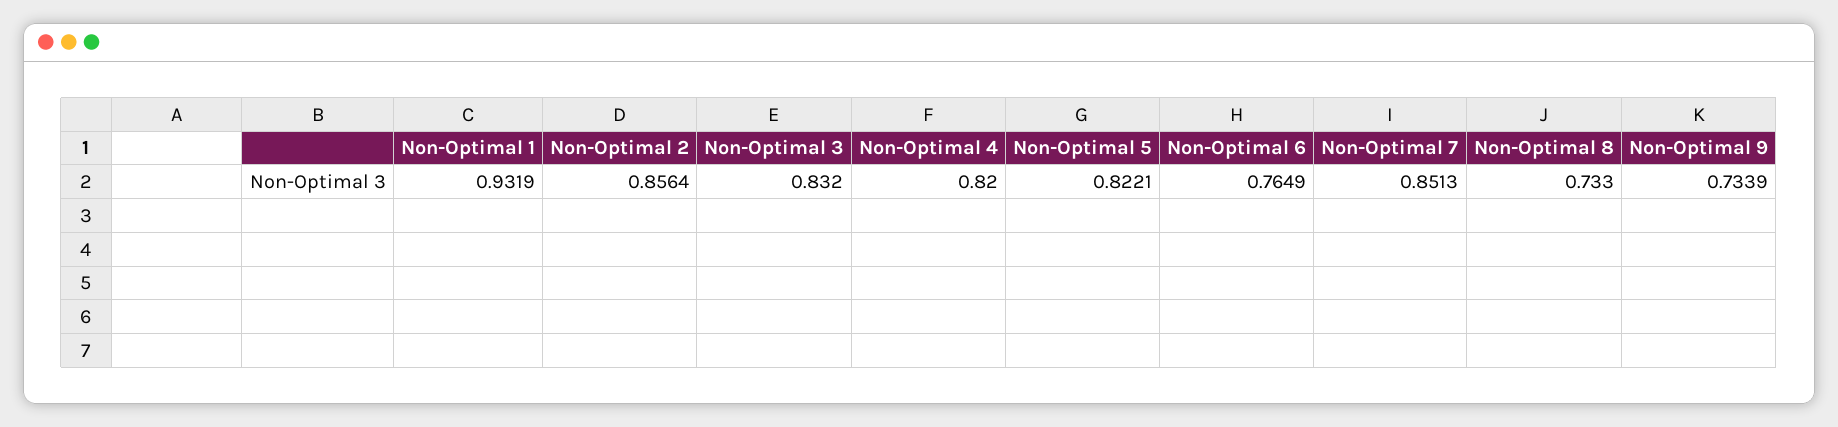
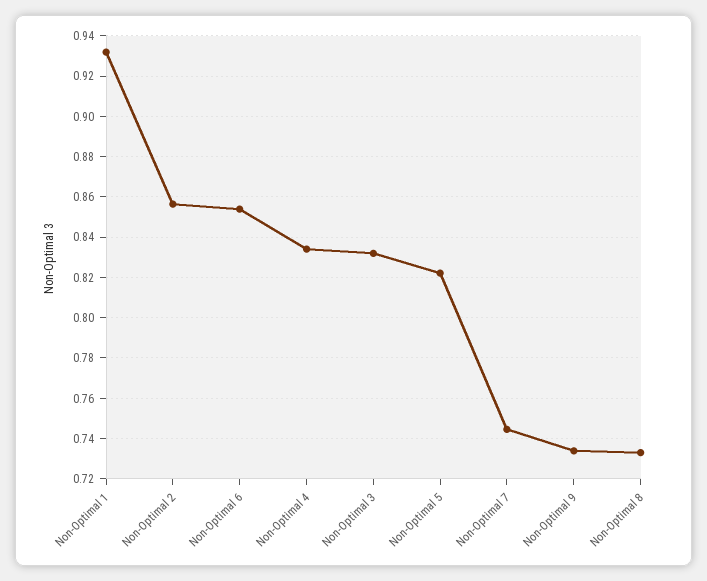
  {
    "Non-Optimal 1": 0.9319,
    "Non-Optimal 2": 0.8564,
    "Non-Optimal 3": 0.832,
-   "Non-Optimal 4": 0.82,
+   "Non-Optimal 4": 0.835,
    "Non-Optimal 5": 0.8221,
-   "Non-Optimal 6": 0.7649,
+   "Non-Optimal 6": 0.855,
-   "Non-Optimal 7": 0.8513,
+   "Non-Optimal 7": 0.745,
    "Non-Optimal 8": 0.733,
    "Non-Optimal 9": 0.7339
  }

